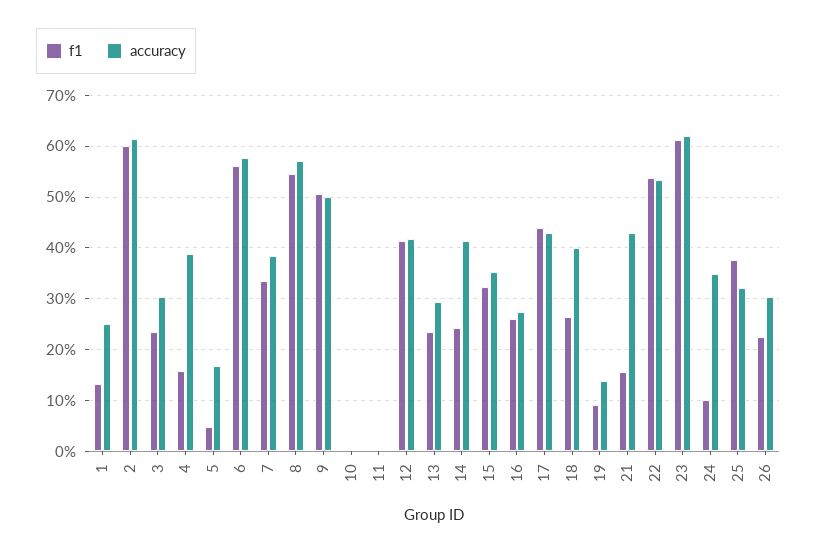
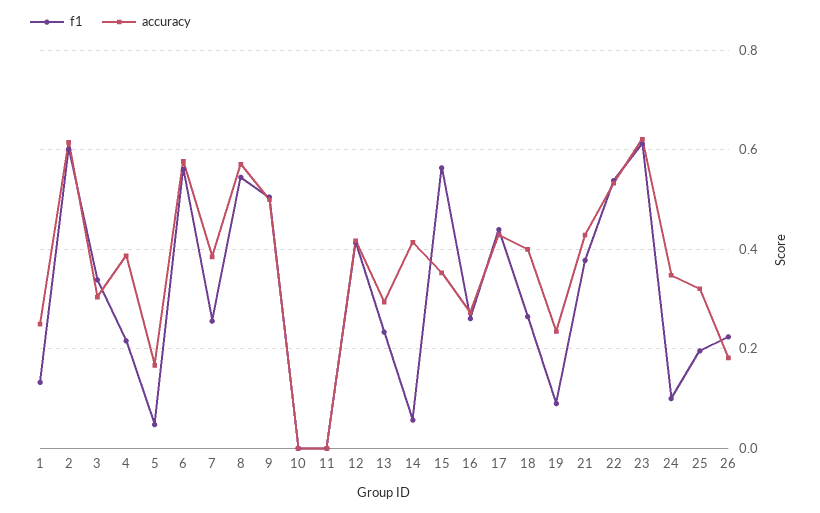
  {
    "f1": {
      "1": 0.14,
      "2": 0.6,
-     "3": 0.24,
+     "3": 0.34,
-     "4": 0.16,
+     "4": 0.22,
      "5": 0.04,
      "6": 0.56,
-     "7": 0.34,
+     "7": 0.26,
      "8": 0.54,
      "9": 0.5,
      "10": 0,
      "11": 0,
      "12": 0.42,
      "13": 0.24,
-     "14": 0.24,
+     "14": 0.06,
-     "15": 0.32,
+     "15": 0.56,
      "16": 0.26,
      "17": 0.44,
      "18": 0.26,
      "19": 0.1,
-     "21": 0.16,
+     "21": 0.38,
      "22": 0.54,
      "23": 0.62,
      "24": 0.1,
-     "25": 0.38,
+     "25": 0.2,
      "26": 0.22
    },
    "accuracy": {
      "1": 0.26,
      "2": 0.62,
      "3": 0.3,
      "4": 0.38,
      "5": 0.16,
      "6": 0.58,
      "7": 0.38,
      "8": 0.58,
      "9": 0.5,
      "10": 0,
      "11": 0,
      "12": 0.42,
      "13": 0.3,
      "14": 0.42,
      "15": 0.36,
      "16": 0.28,
      "17": 0.42,
      "18": 0.4,
-     "19": 0.14,
+     "19": 0.24,
      "21": 0.42,
      "22": 0.54,
      "23": 0.62,
      "24": 0.34,
      "25": 0.32,
-     "26": 0.3
+     "26": 0.18
    }
  }

